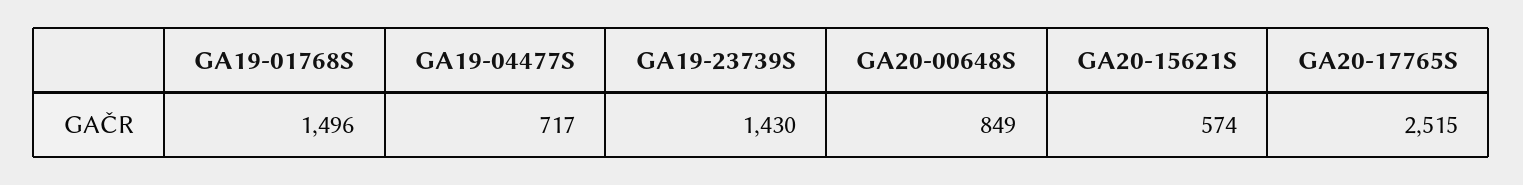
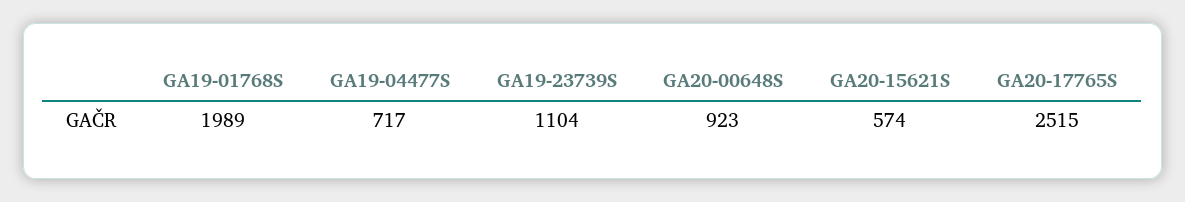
  {
-   "GA19-01768S": 1496,
+   "GA19-01768S": 1989,
    "GA19-04477S": 717,
-   "GA19-23739S": 1430,
+   "GA19-23739S": 1104,
-   "GA20-00648S": 849,
+   "GA20-00648S": 923,
    "GA20-15621S": 574,
    "GA20-17765S": 2515
  }

